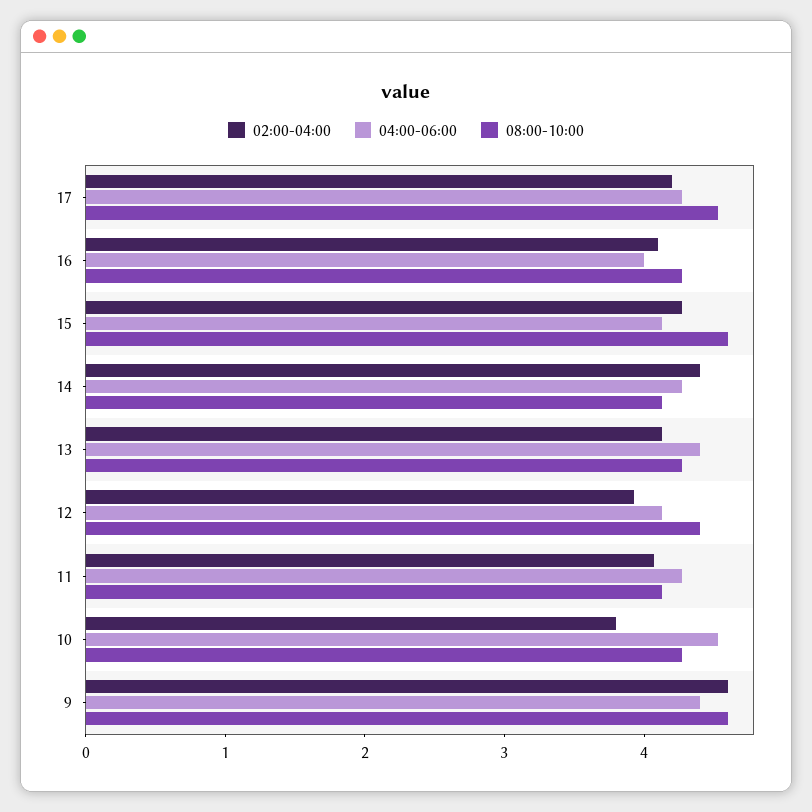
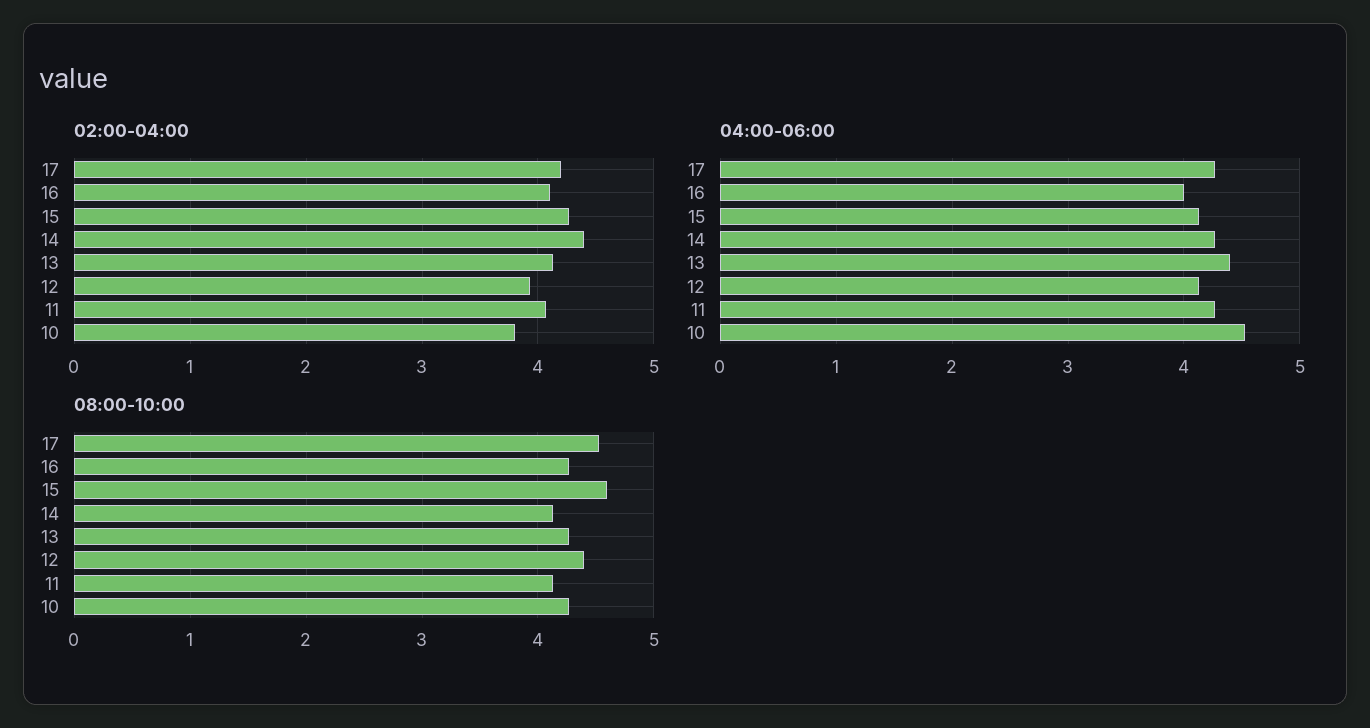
  {
    "02:00-04:00": {
      "17": 4.2,
      "16": 4.1,
      "15": 4.3,
      "14": 4.4,
      "13": 4.1,
      "12": 3.9,
      "11": 4.1,
-     "10": 3.8,
+     "10": 3.8
-     "9": 4.6
    },
    "04:00-06:00": {
      "17": 4.3,
      "16": 4,
      "15": 4.1,
      "14": 4.3,
      "13": 4.4,
      "12": 4.1,
      "11": 4.3,
-     "10": 4.5,
+     "10": 4.5
-     "9": 4.4
    },
    "08:00-10:00": {
      "17": 4.5,
      "16": 4.3,
      "15": 4.6,
      "14": 4.1,
      "13": 4.3,
      "12": 4.4,
      "11": 4.1,
-     "10": 4.3,
+     "10": 4.3
-     "9": 4.6
    }
  }

